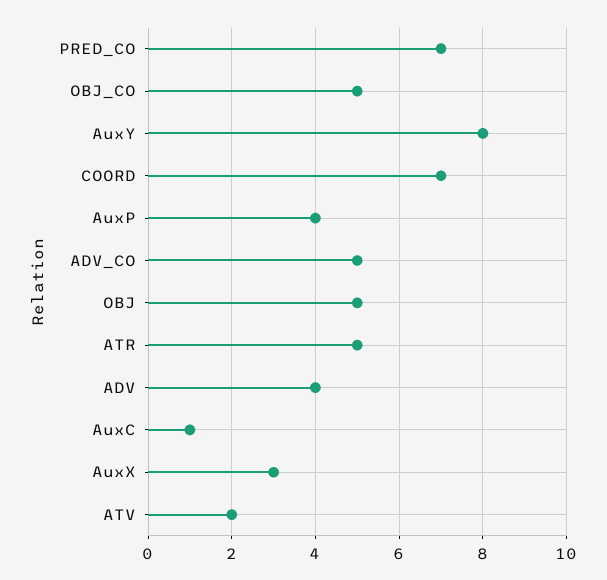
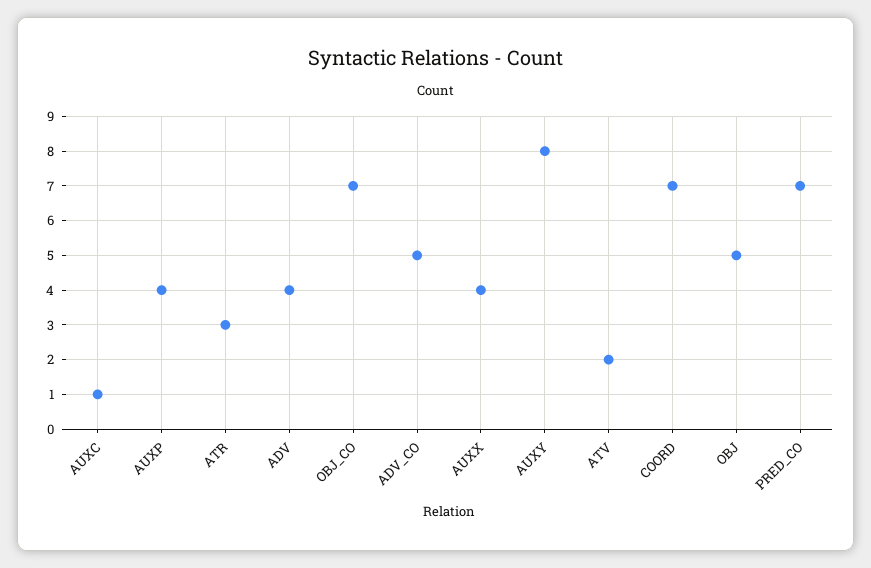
  {
    "PRED_CO": 7,
-   "OBJ_CO": 5,
+   "OBJ_CO": 7,
    "AuxY": 8,
    "COORD": 7,
    "AuxP": 4,
    "ADV_CO": 5,
    "OBJ": 5,
-   "ATR": 5,
+   "ATR": 3,
    "ADV": 4,
    "AuxC": 1,
-   "AuxX": 3,
+   "AuxX": 4,
    "ATV": 2
  }

